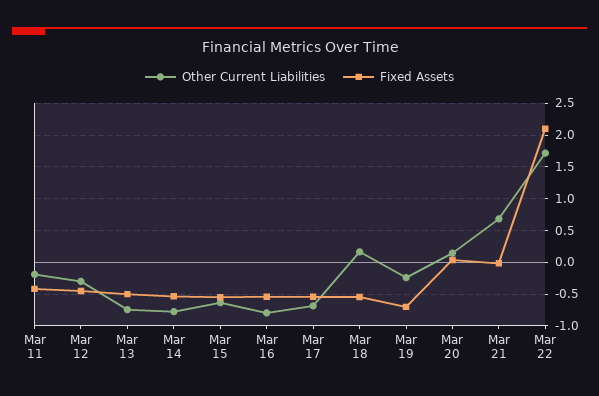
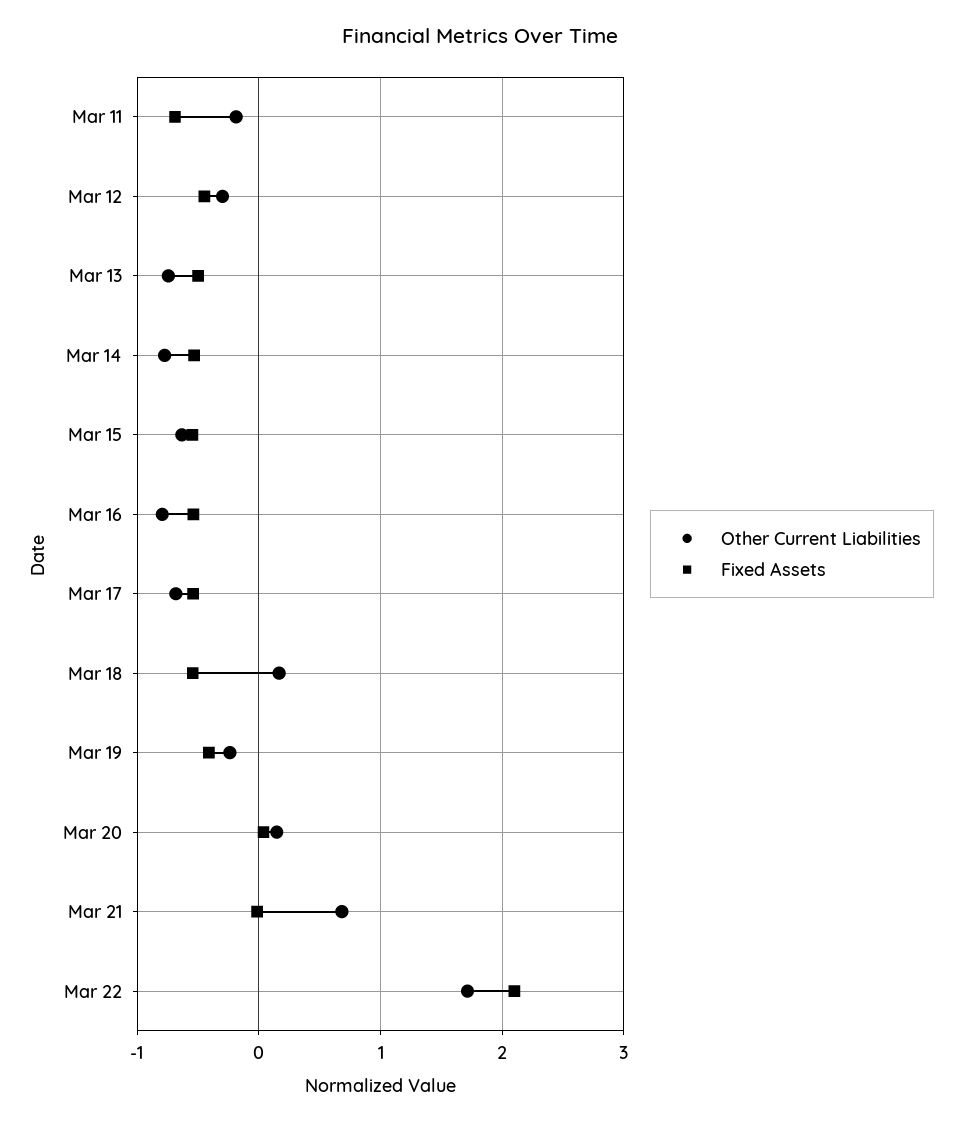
  {
    "Other Current Liabilities": {
      "Mar 11": -0.2,
      "Mar 12": -0.3,
      "Mar 13": -0.7,
      "Mar 14": -0.8,
      "Mar 15": -0.6,
      "Mar 16": -0.8,
      "Mar 17": -0.7,
      "Mar 18": 0.2,
      "Mar 19": -0.2,
      "Mar 20": 0.1,
      "Mar 21": 0.7,
      "Mar 22": 1.7
    },
    "Fixed Assets": {
-     "Mar 11": -0.4,
+     "Mar 11": -0.7,
      "Mar 12": -0.5,
      "Mar 13": -0.5,
      "Mar 14": -0.5,
      "Mar 15": -0.5,
      "Mar 16": -0.5,
      "Mar 17": -0.5,
      "Mar 18": -0.5,
-     "Mar 19": -0.7,
+     "Mar 19": -0.4,
      "Mar 20": 0,
      "Mar 21": 0,
      "Mar 22": 2.1
    }
  }

